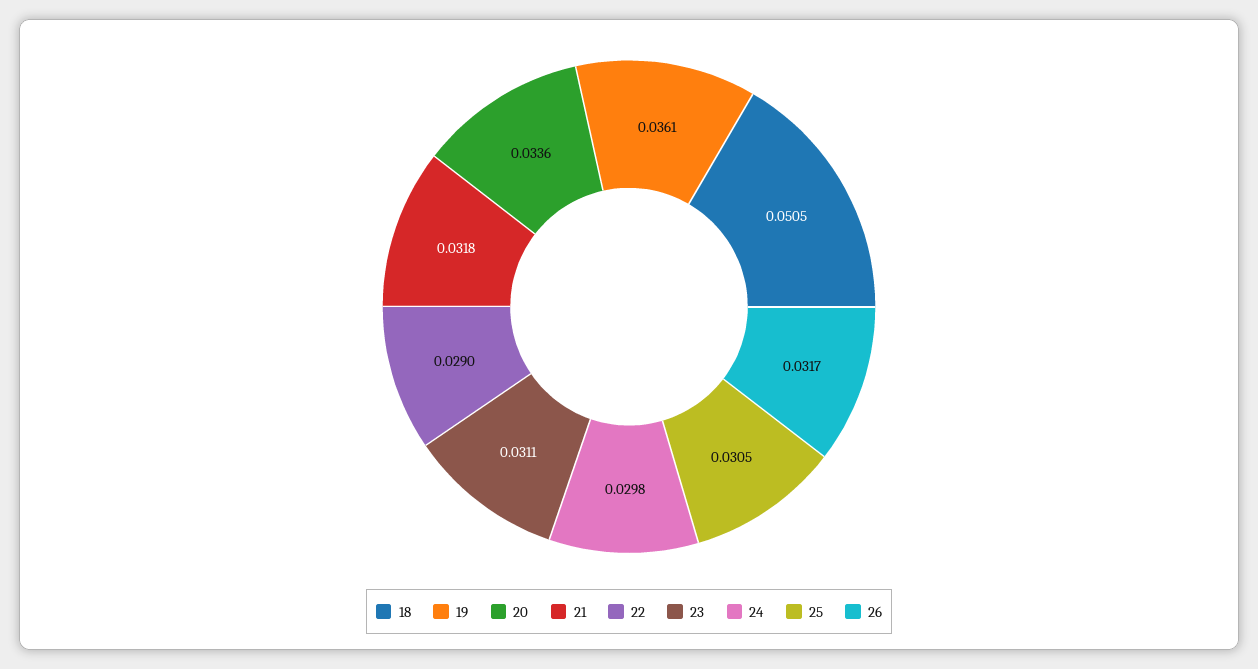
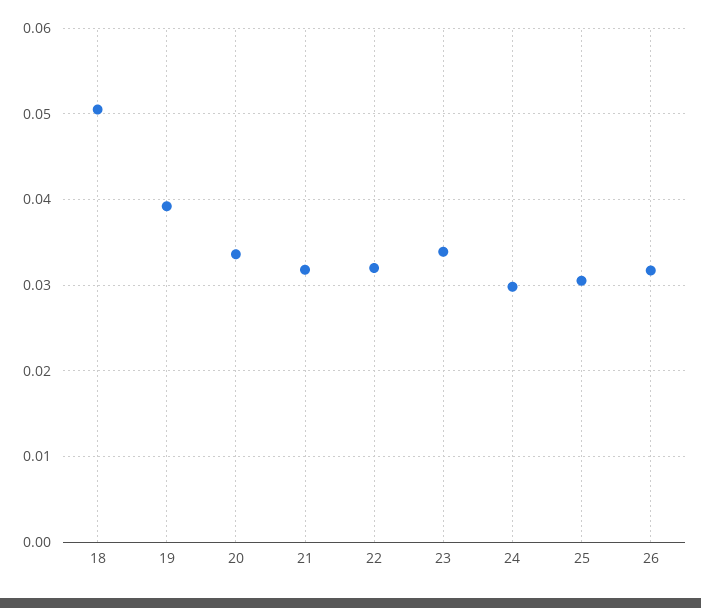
  {
    "18": 0.0505,
-   "19": 0.0361,
+   "19": 0.039,
    "20": 0.0336,
    "21": 0.0318,
-   "22": 0.029,
+   "22": 0.032,
-   "23": 0.0311,
+   "23": 0.034,
    "24": 0.0298,
    "25": 0.0305,
    "26": 0.0317
  }

